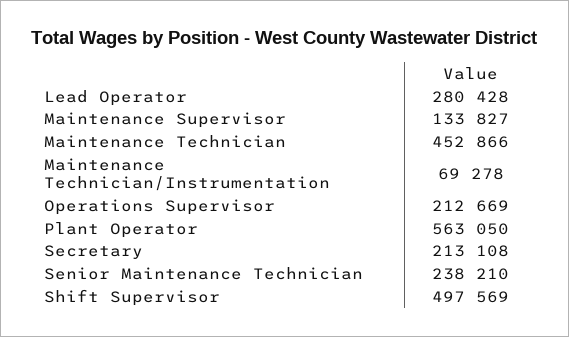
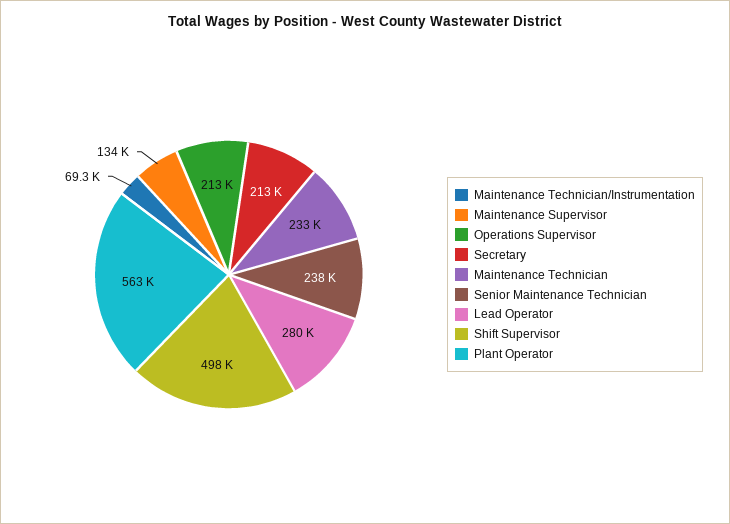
  {
    "Lead Operator": 280428,
    "Maintenance Supervisor": 133827,
-   "Maintenance Technician": 452866,
+   "Maintenance Technician": 233000,
    "Maintenance Technician/Instrumentation": 69278,
    "Operations Supervisor": 212669,
    "Plant Operator": 563050,
    "Secretary": 213108,
    "Senior Maintenance Technician": 238210,
    "Shift Supervisor": 497569
  }

